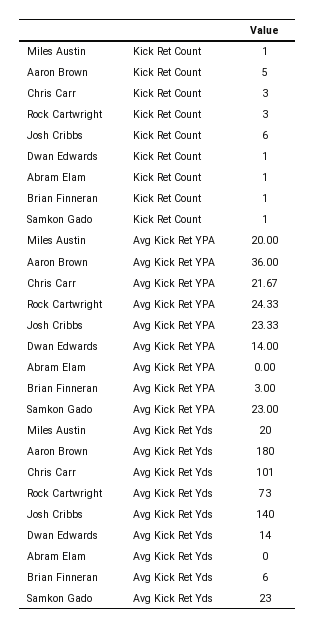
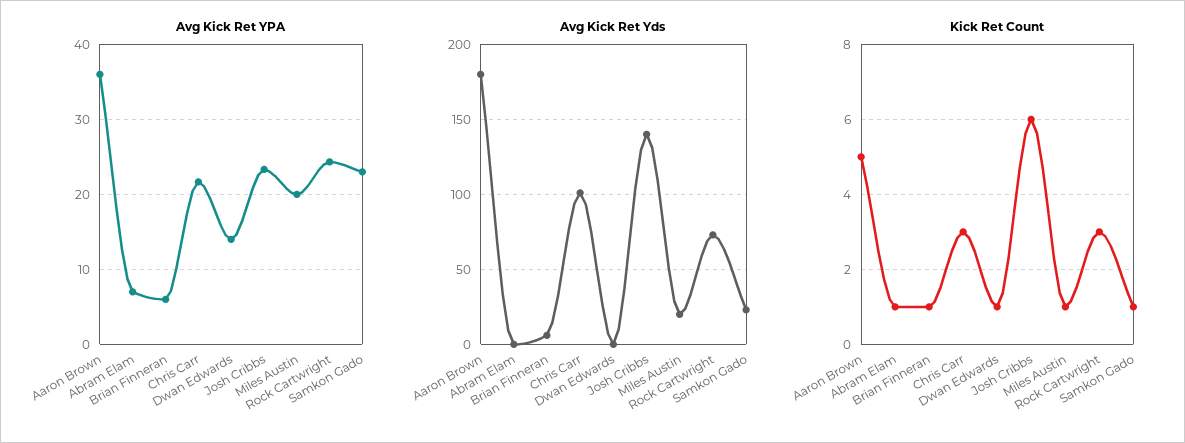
  {
    "Kick Ret Count": {
      "Miles Austin": 1,
      "Aaron Brown": 5,
      "Chris Carr": 3,
      "Rock Cartwright": 3,
      "Josh Cribbs": 6,
      "Dwan Edwards": 1,
      "Abram Elam": 1,
      "Brian Finneran": 1,
      "Samkon Gado": 1
    },
    "Avg Kick Ret YPA": {
      "Miles Austin": 20,
      "Aaron Brown": 36,
      "Chris Carr": 21.67,
      "Rock Cartwright": 24.33,
      "Josh Cribbs": 23.33,
      "Dwan Edwards": 14,
-     "Abram Elam": 0,
+     "Abram Elam": 7,
-     "Brian Finneran": 3,
+     "Brian Finneran": 6,
      "Samkon Gado": 23
    },
    "Avg Kick Ret Yds": {
      "Miles Austin": 20,
      "Aaron Brown": 180,
      "Chris Carr": 101,
      "Rock Cartwright": 73,
      "Josh Cribbs": 140,
-     "Dwan Edwards": 14,
+     "Dwan Edwards": 0,
      "Abram Elam": 0,
      "Brian Finneran": 6,
      "Samkon Gado": 23
    }
  }

